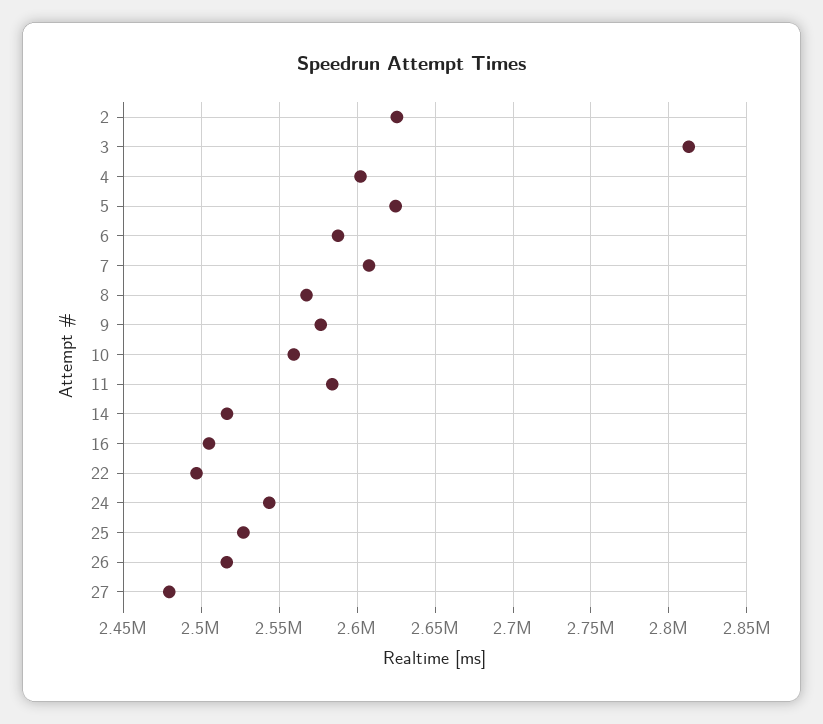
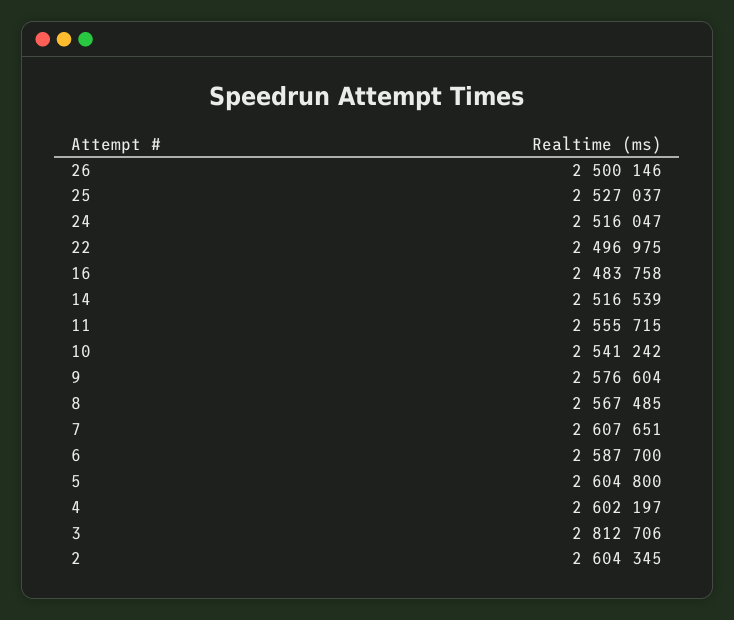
  {
-   "2": 2625000,
+   "2": 2604345,
    "3": 2812706,
    "4": 2602197,
-   "5": 2625000,
+   "5": 2604800,
    "6": 2587700,
    "7": 2607651,
    "8": 2567485,
    "9": 2576604,
-   "10": 2560000,
+   "10": 2541242,
-   "11": 2585000,
+   "11": 2555715,
    "14": 2516539,
-   "16": 2505000,
+   "16": 2483758,
    "22": 2496975,
-   "24": 2545000,
+   "24": 2516047,
    "25": 2527037,
-   "26": 2515000,
+   "26": 2500146
-   "27": 2480000
  }

